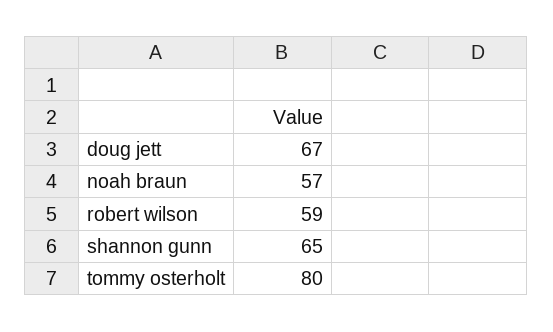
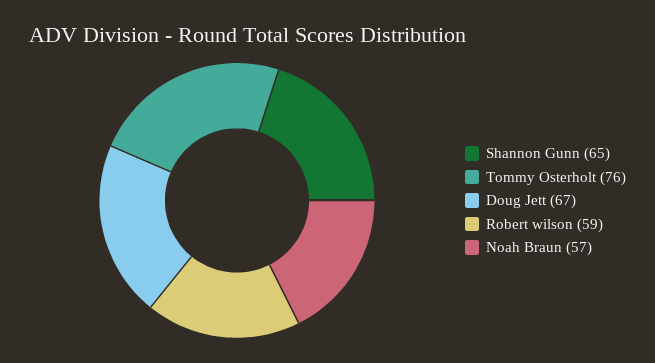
  {
    "doug jett": 67,
    "noah braun": 57,
    "robert wilson": 59,
    "shannon gunn": 65,
-   "tommy osterholt": 80
+   "tommy osterholt": 76
  }

